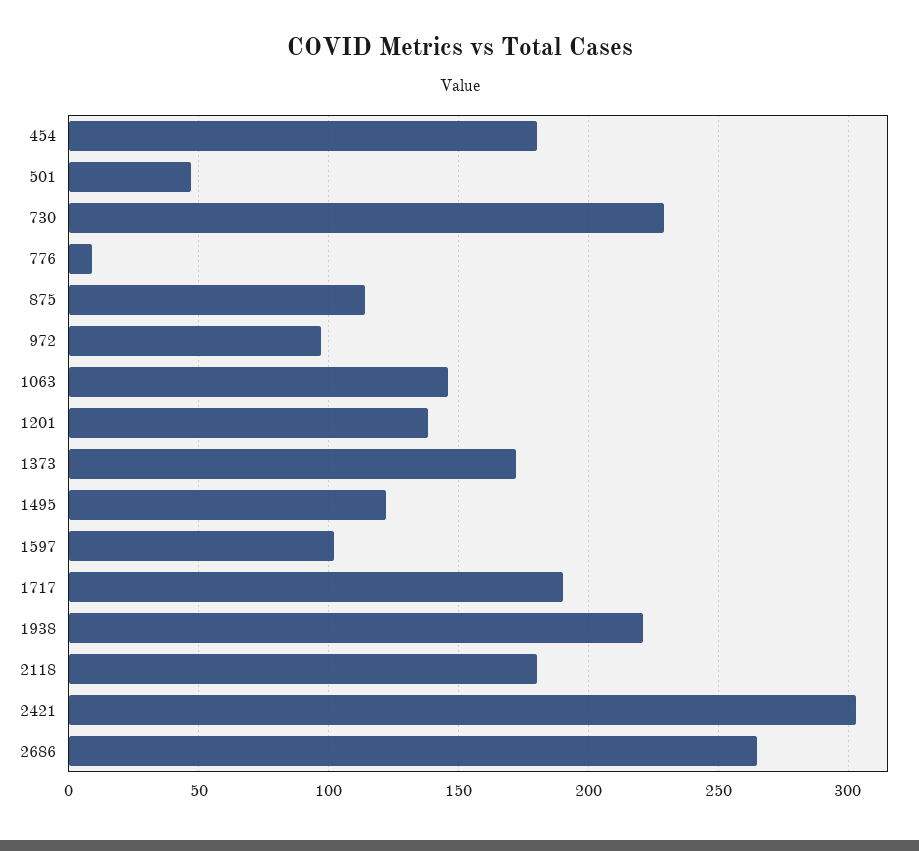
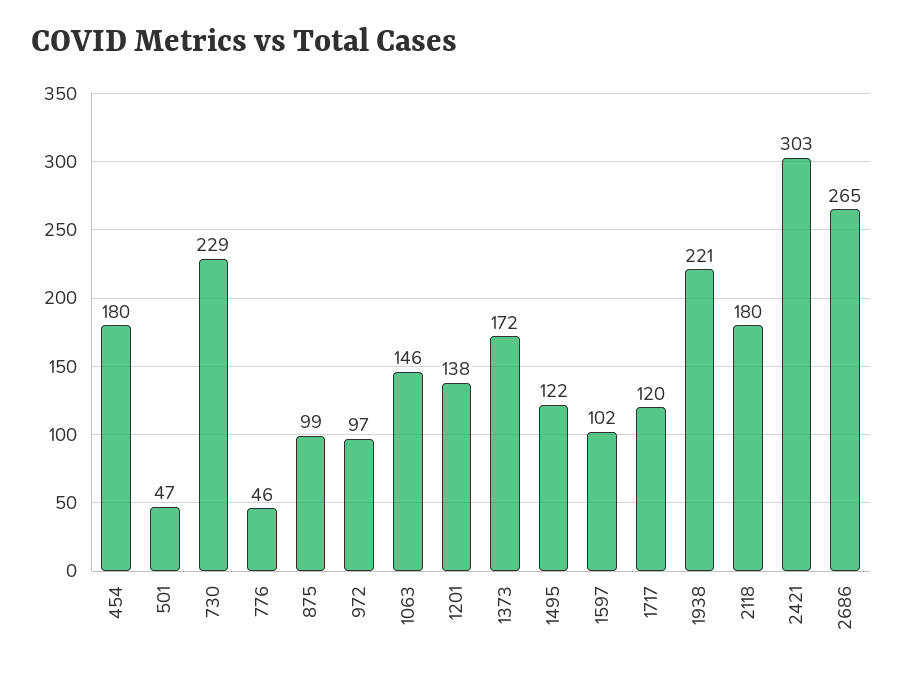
  {
    "454": 180,
    "501": 47,
    "730": 229,
-   "776": 10,
+   "776": 46,
-   "875": 115,
+   "875": 99,
    "972": 97,
    "1063": 146,
    "1201": 138,
    "1373": 172,
    "1495": 122,
    "1597": 102,
-   "1717": 190,
+   "1717": 120,
    "1938": 221,
    "2118": 180,
    "2421": 303,
    "2686": 265
  }

